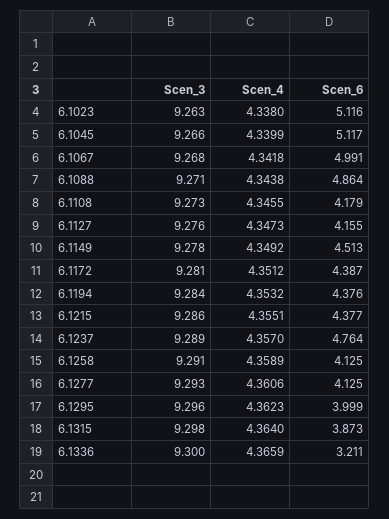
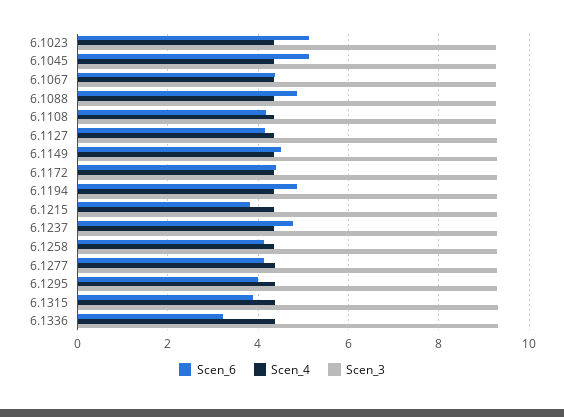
  {
    "Scen_3": {
      "6.1023": 9.263,
      "6.1045": 9.266,
      "6.1067": 9.268,
      "6.1088": 9.271,
      "6.1108": 9.273,
      "6.1127": 9.276,
      "6.1149": 9.278,
      "6.1172": 9.281,
      "6.1194": 9.284,
      "6.1215": 9.286,
      "6.1237": 9.289,
      "6.1258": 9.291,
      "6.1277": 9.293,
      "6.1295": 9.296,
      "6.1315": 9.298,
      "6.1336": 9.3
    },
    "Scen_4": {
      "6.1023": 4.338,
      "6.1045": 4.3399,
      "6.1067": 4.3418,
      "6.1088": 4.3438,
      "6.1108": 4.3455,
      "6.1127": 4.3473,
      "6.1149": 4.3492,
      "6.1172": 4.3512,
      "6.1194": 4.3532,
      "6.1215": 4.3551,
      "6.1237": 4.357,
      "6.1258": 4.3589,
      "6.1277": 4.3606,
      "6.1295": 4.3623,
      "6.1315": 4.364,
      "6.1336": 4.3659
    },
    "Scen_6": {
      "6.1023": 5.116,
      "6.1045": 5.117,
-     "6.1067": 4.991,
+     "6.1067": 4.4,
      "6.1088": 4.864,
      "6.1108": 4.179,
      "6.1127": 4.155,
      "6.1149": 4.513,
      "6.1172": 4.387,
-     "6.1194": 4.376,
+     "6.1194": 4.8,
-     "6.1215": 4.377,
+     "6.1215": 3.8,
      "6.1237": 4.764,
      "6.1258": 4.125,
      "6.1277": 4.125,
      "6.1295": 3.999,
      "6.1315": 3.873,
      "6.1336": 3.211
    }
  }

